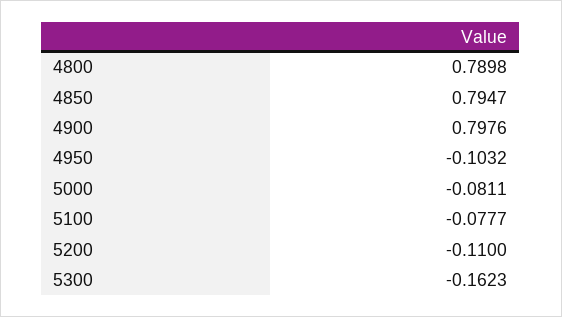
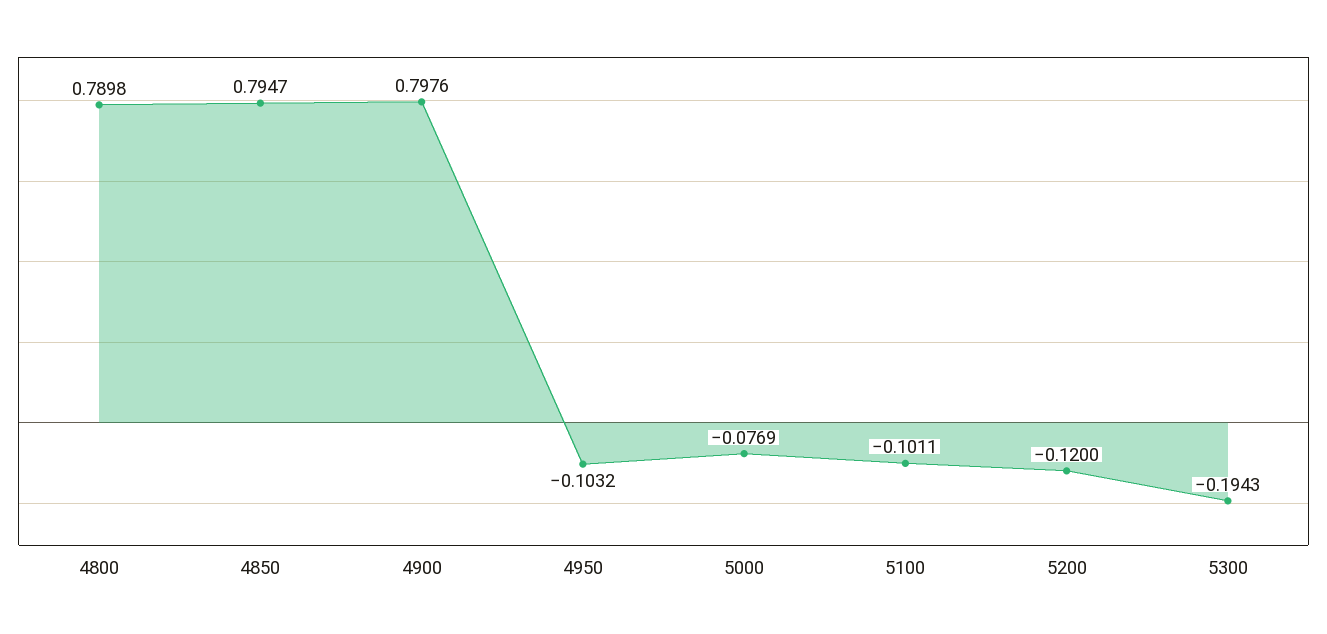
  {
    "4800": 0.7898,
    "4850": 0.7947,
    "4900": 0.7976,
    "4950": -0.1032,
-   "5000": -0.0811,
+   "5000": -0.0769,
-   "5100": -0.0777,
+   "5100": -0.1011,
-   "5200": -0.11,
+   "5200": -0.12,
-   "5300": -0.1623
+   "5300": -0.1943
  }

